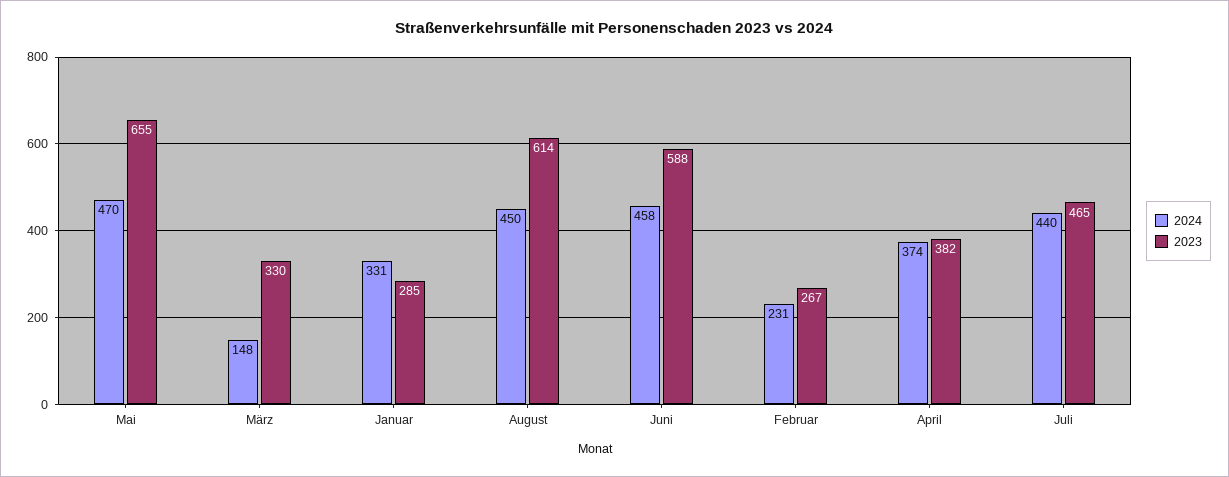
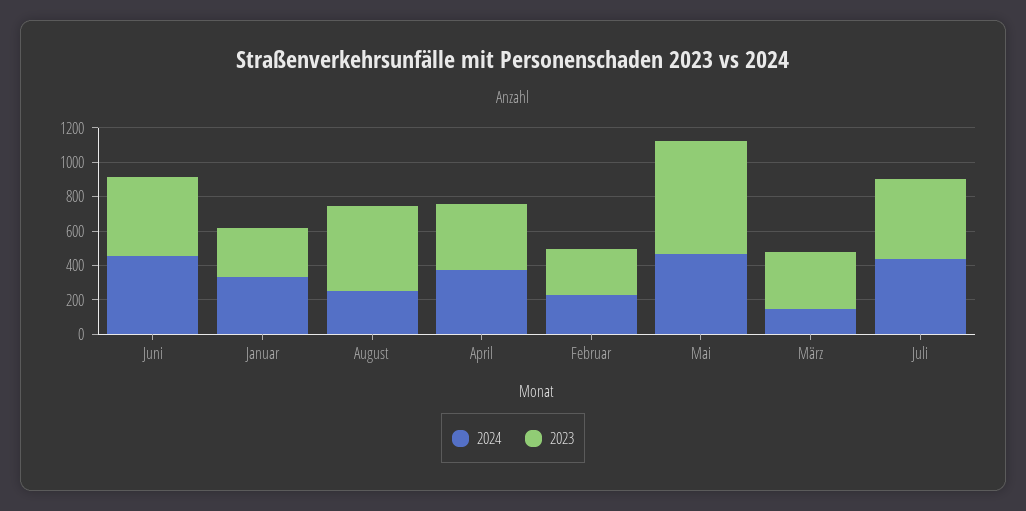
  {
    "2024": {
      "Mai": 470,
      "März": 148,
      "Januar": 331,
-     "August": 450,
+     "August": 250,
      "Juni": 458,
      "Februar": 231,
      "April": 374,
      "Juli": 440
    },
    "2023": {
      "Mai": 655,
      "März": 330,
      "Januar": 285,
-     "August": 614,
+     "August": 500,
-     "Juni": 588,
+     "Juni": 450,
      "Februar": 267,
      "April": 382,
      "Juli": 465
    }
  }

